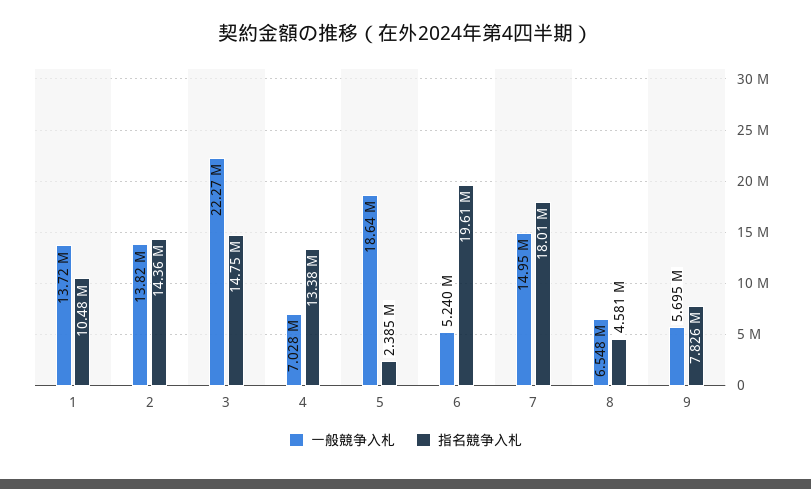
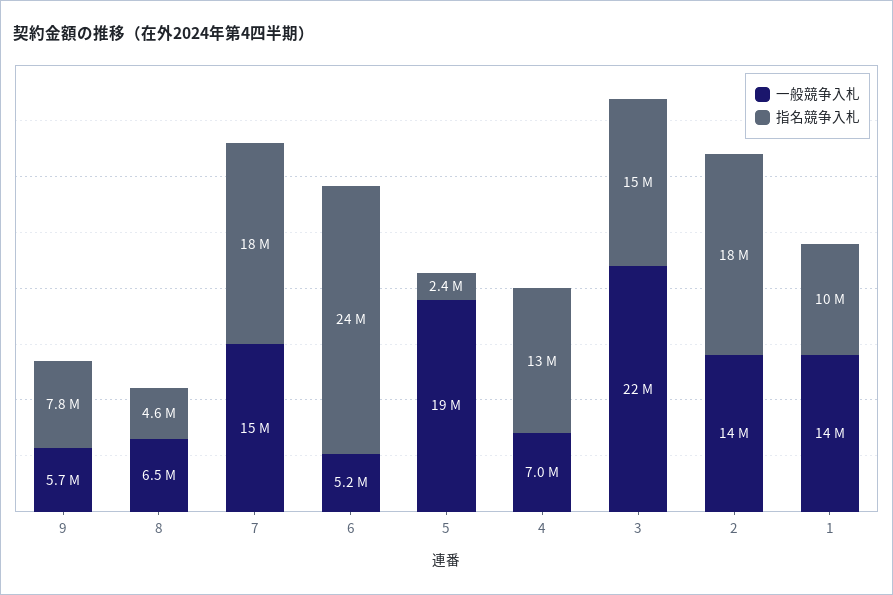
  {
    "一般競争入札": {
      "1": 13720000,
      "2": 13820000,
      "3": 22270000,
      "4": 7028000,
      "5": 18640000,
      "6": 5240000,
      "7": 14950000,
      "8": 6548000,
      "9": 5695000
    },
    "指名競争入札": {
      "1": 10480000,
-     "2": 14360000,
+     "2": 18000000,
      "3": 14750000,
      "4": 13380000,
      "5": 2385000,
-     "6": 19610000,
+     "6": 24000000,
      "7": 18010000,
      "8": 4581000,
      "9": 7826000
    }
  }

